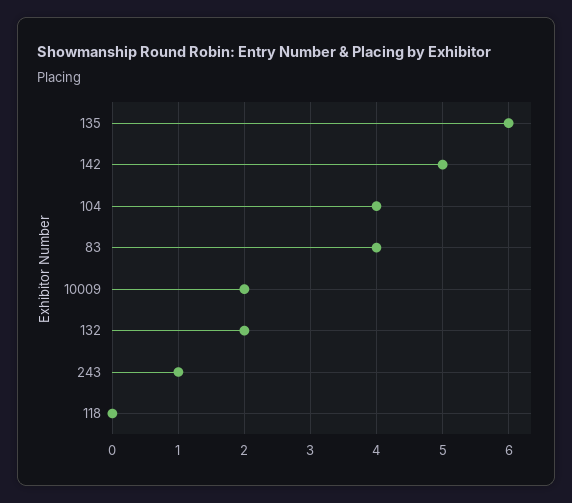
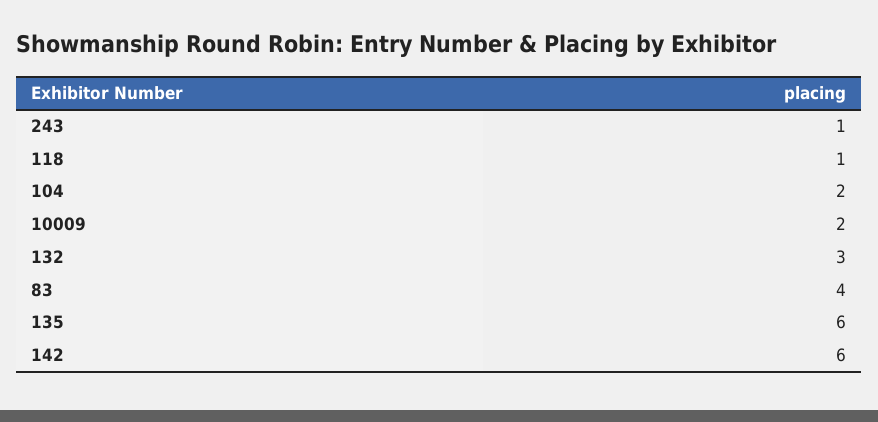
  {
    "135": 6,
-   "142": 5,
+   "142": 6,
-   "104": 4,
+   "104": 2,
    "83": 4,
    "10009": 2,
-   "132": 2,
+   "132": 3,
    "243": 1,
-   "118": 0
+   "118": 1
  }

